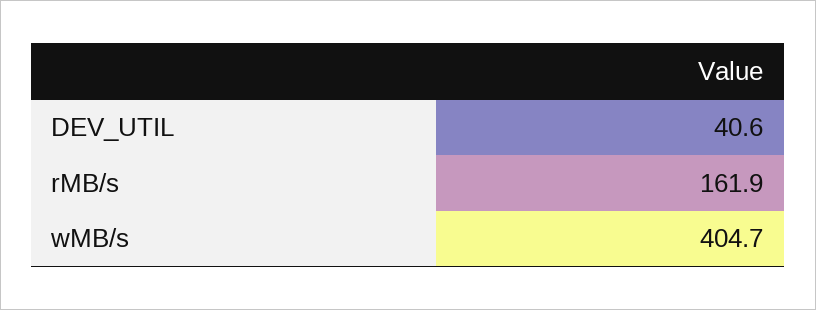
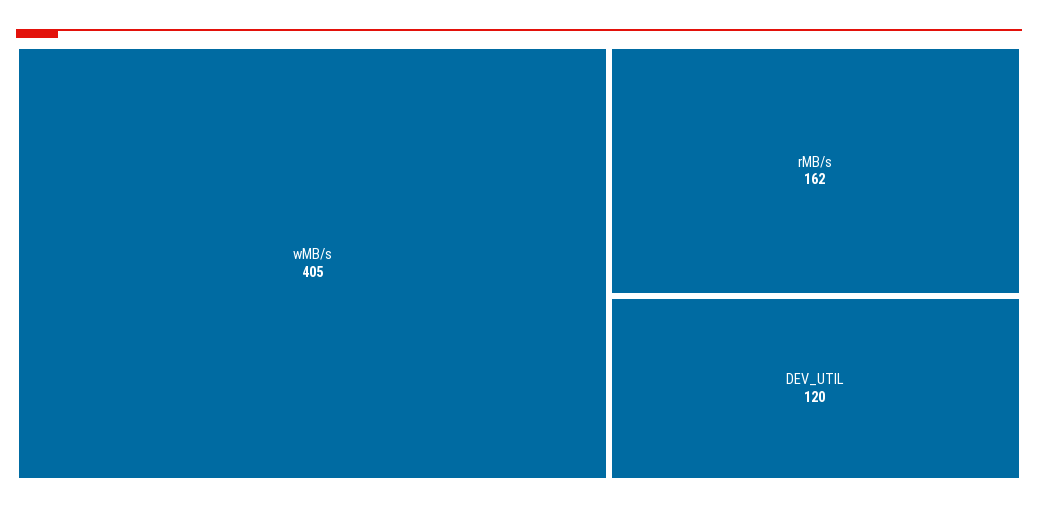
  {
-   "DEV_UTIL": 40.6,
+   "DEV_UTIL": 120,
    "rMB/s": 161.9,
    "wMB/s": 404.7
  }

